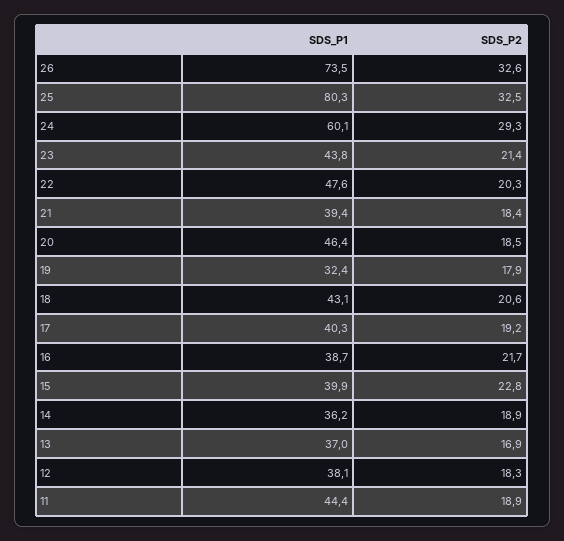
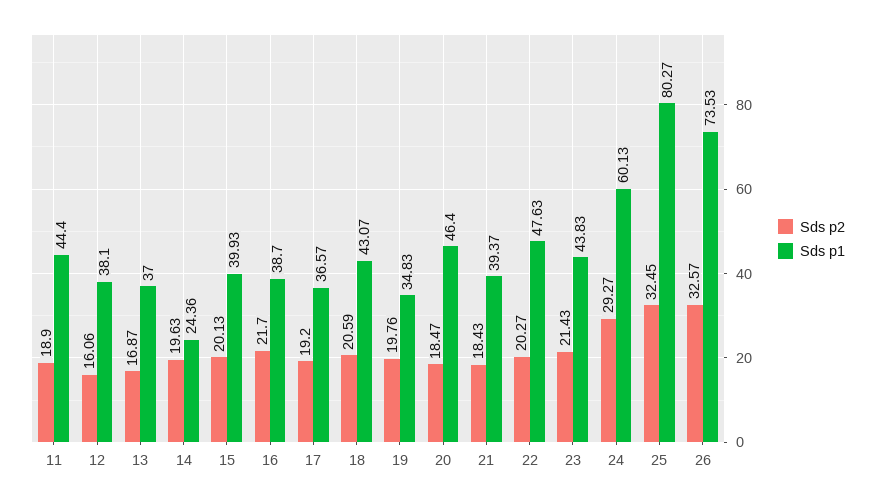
  {
    "SDS_P1": {
      "26": 73.53,
      "25": 80.27,
      "24": 60.13,
      "23": 43.83,
      "22": 47.63,
      "21": 39.37,
      "20": 46.4,
-     "19": 32.4,
+     "19": 34.83,
      "18": 43.07,
-     "17": 40.3,
+     "17": 36.57,
      "16": 38.7,
      "15": 39.93,
-     "14": 36.2,
+     "14": 24.36,
      "13": 37,
      "12": 38.1,
      "11": 44.4
    },
    "SDS_P2": {
      "26": 32.57,
      "25": 32.45,
      "24": 29.27,
      "23": 21.43,
      "22": 20.27,
      "21": 18.43,
      "20": 18.47,
-     "19": 17.9,
+     "19": 19.76,
      "18": 20.59,
      "17": 19.2,
      "16": 21.7,
-     "15": 22.8,
+     "15": 20.13,
-     "14": 18.9,
+     "14": 19.63,
      "13": 16.87,
-     "12": 18.3,
+     "12": 16.06,
      "11": 18.9
    }
  }

